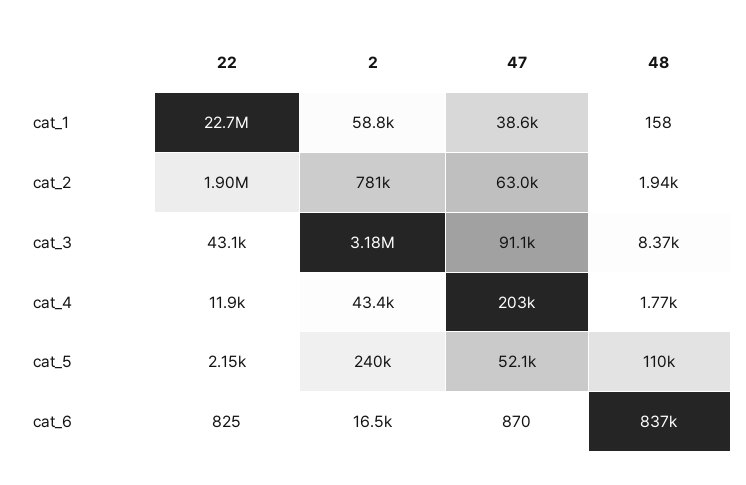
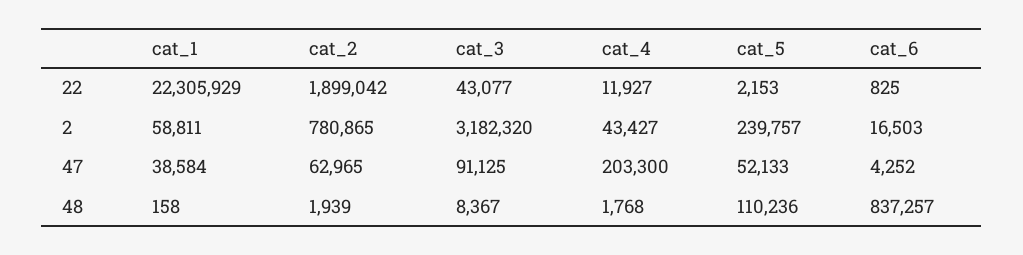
  {
    "22": {
-     "cat_1": 22700000,
+     "cat_1": 22305929,
      "cat_2": 1899042,
      "cat_3": 43077,
      "cat_4": 11927,
      "cat_5": 2153,
      "cat_6": 825
    },
    "2": {
      "cat_1": 58811,
      "cat_2": 780865,
      "cat_3": 3182320,
      "cat_4": 43427,
      "cat_5": 239757,
      "cat_6": 16503
    },
    "47": {
      "cat_1": 38584,
      "cat_2": 62965,
      "cat_3": 91125,
      "cat_4": 203300,
      "cat_5": 52133,
-     "cat_6": 870
+     "cat_6": 4252
    },
    "48": {
      "cat_1": 158,
      "cat_2": 1939,
      "cat_3": 8367,
      "cat_4": 1768,
      "cat_5": 110236,
      "cat_6": 837257
    }
  }

